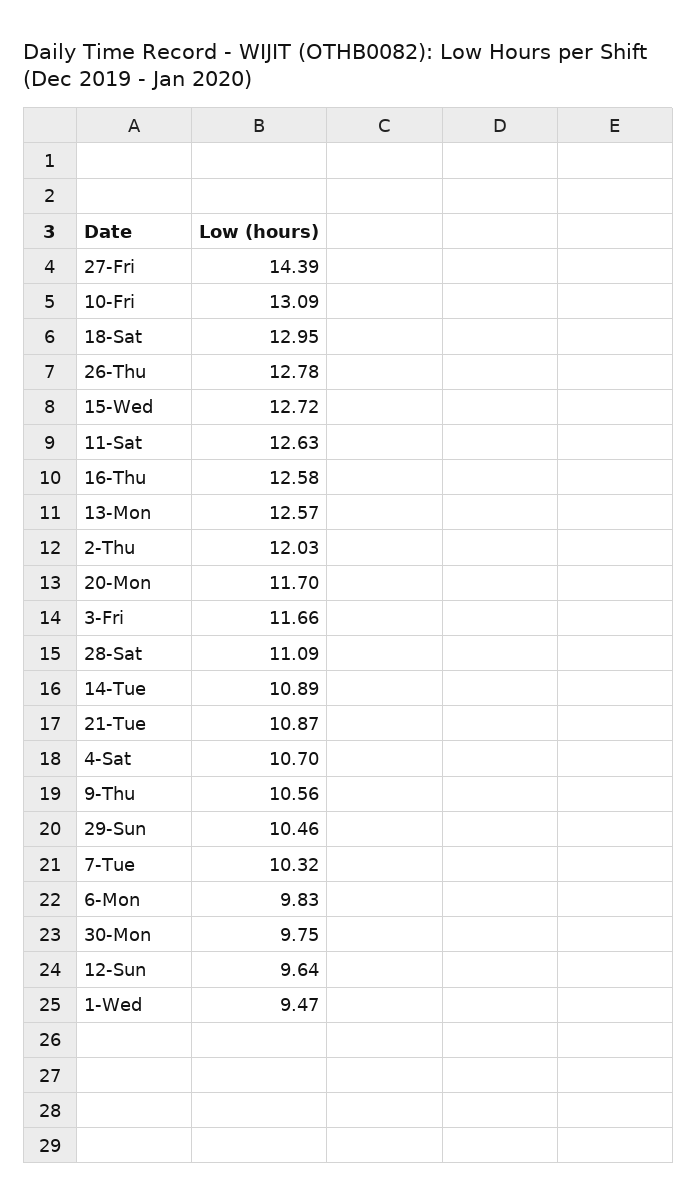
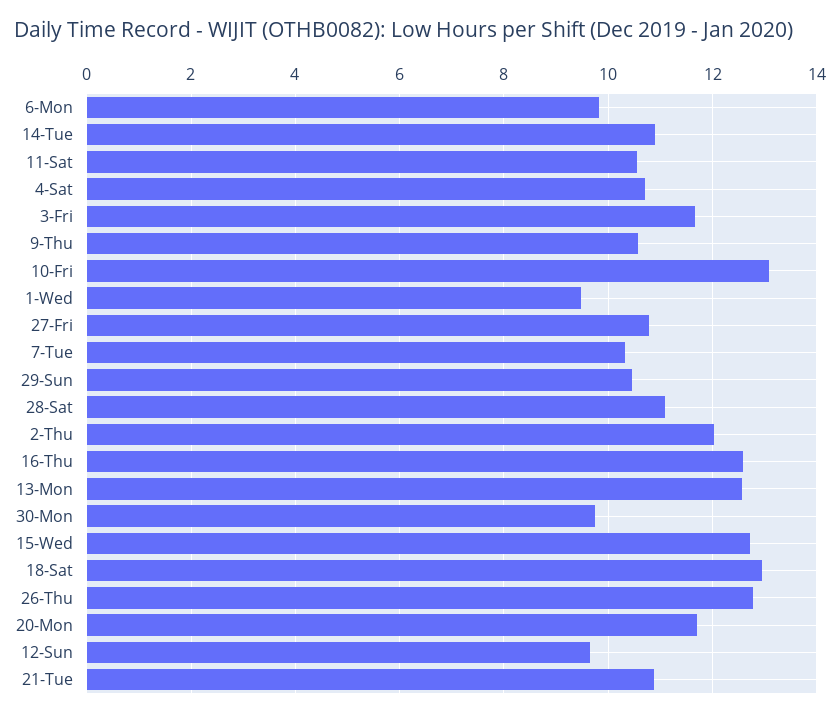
  {
-   "27-Fri": 14.39,
+   "27-Fri": 10.8,
    "10-Fri": 13.09,
    "18-Sat": 12.95,
    "26-Thu": 12.78,
    "15-Wed": 12.72,
-   "11-Sat": 12.63,
+   "11-Sat": 10.6,
    "16-Thu": 12.58,
    "13-Mon": 12.57,
    "2-Thu": 12.03,
    "20-Mon": 11.7,
    "3-Fri": 11.66,
    "28-Sat": 11.09,
    "14-Tue": 10.89,
    "21-Tue": 10.87,
    "4-Sat": 10.7,
    "9-Thu": 10.56,
    "29-Sun": 10.46,
    "7-Tue": 10.32,
    "6-Mon": 9.83,
    "30-Mon": 9.75,
    "12-Sun": 9.64,
    "1-Wed": 9.47
  }

